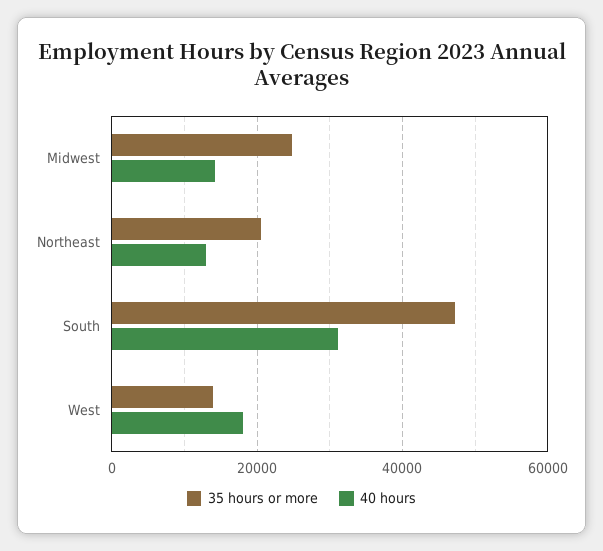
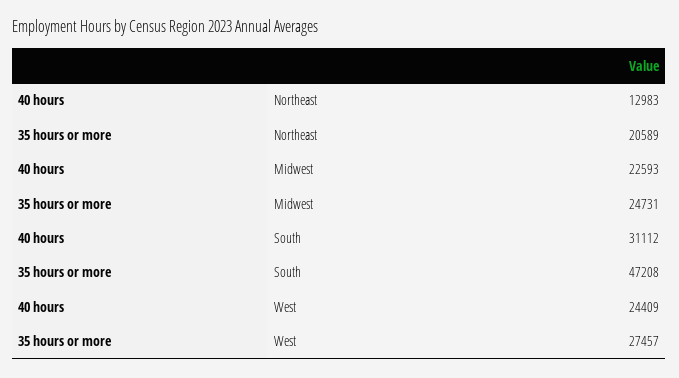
  {
    "35 hours or more": {
      "Midwest": 24731,
      "Northeast": 20589,
      "South": 47208,
-     "West": 14000
+     "West": 27457
    },
    "40 hours": {
-     "Midwest": 14000,
+     "Midwest": 22593,
      "Northeast": 12983,
      "South": 31112,
-     "West": 18000
+     "West": 24409
    }
  }

